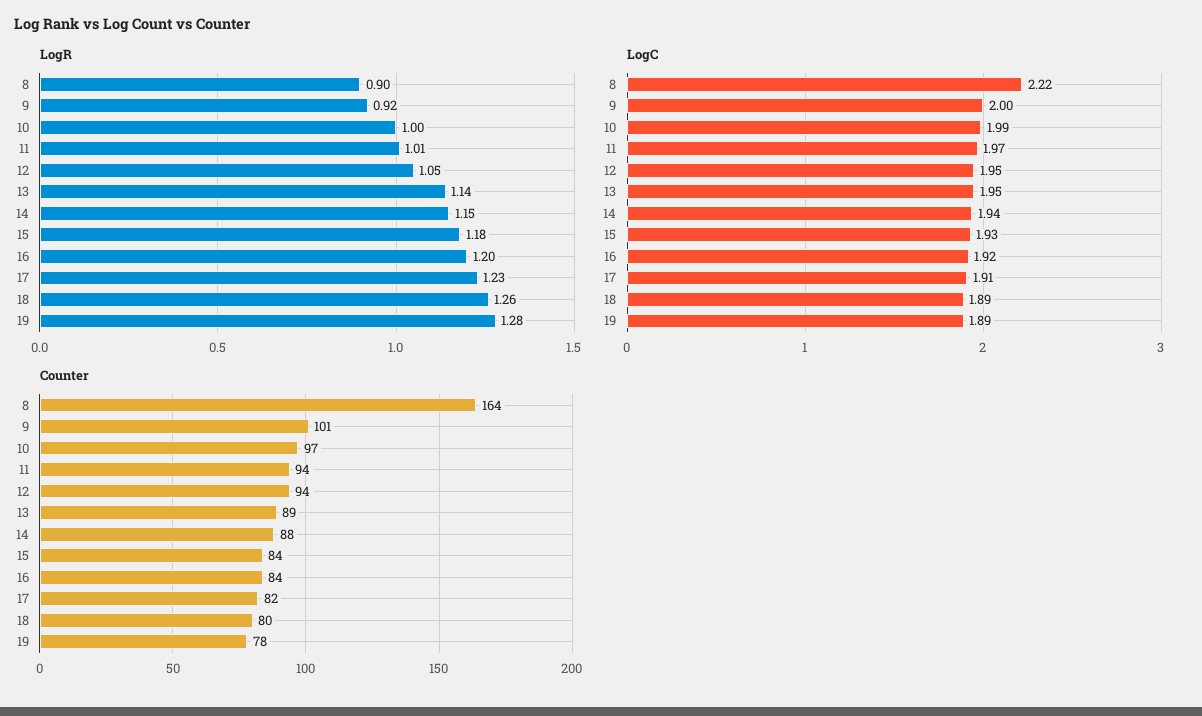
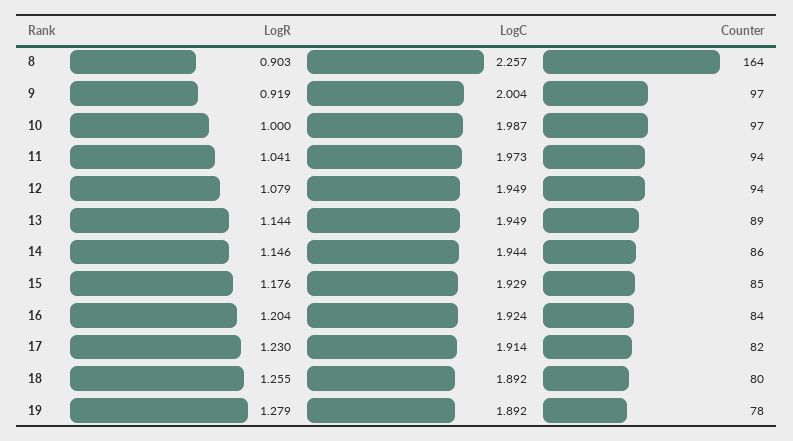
  {
    "LogR": {
      "8": 0.903,
      "9": 0.919,
      "10": 1,
-     "11": 1.01,
+     "11": 1.041,
-     "12": 1.05,
+     "12": 1.079,
      "13": 1.144,
      "14": 1.146,
      "15": 1.176,
      "16": 1.204,
      "17": 1.23,
      "18": 1.255,
      "19": 1.279
    },
    "LogC": {
-     "8": 2.22,
+     "8": 2.257,
      "9": 2.004,
      "10": 1.987,
      "11": 1.973,
      "12": 1.949,
      "13": 1.949,
      "14": 1.944,
      "15": 1.929,
      "16": 1.924,
      "17": 1.914,
      "18": 1.892,
      "19": 1.892
    },
    "Counter": {
      "8": 164,
-     "9": 101,
+     "9": 97,
      "10": 97,
      "11": 94,
      "12": 94,
      "13": 89,
-     "14": 88,
+     "14": 86,
-     "15": 84,
+     "15": 85,
      "16": 84,
      "17": 82,
      "18": 80,
      "19": 78
    }
  }

